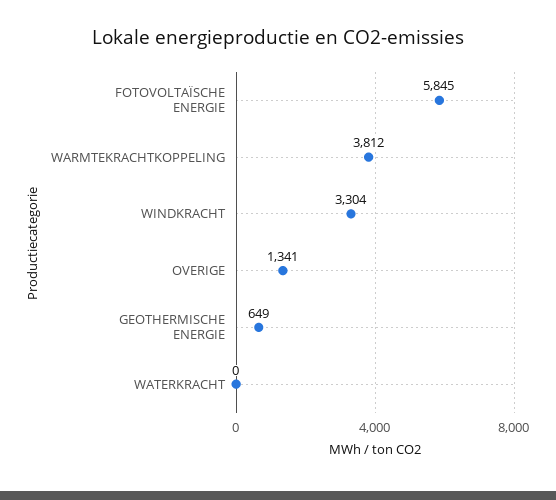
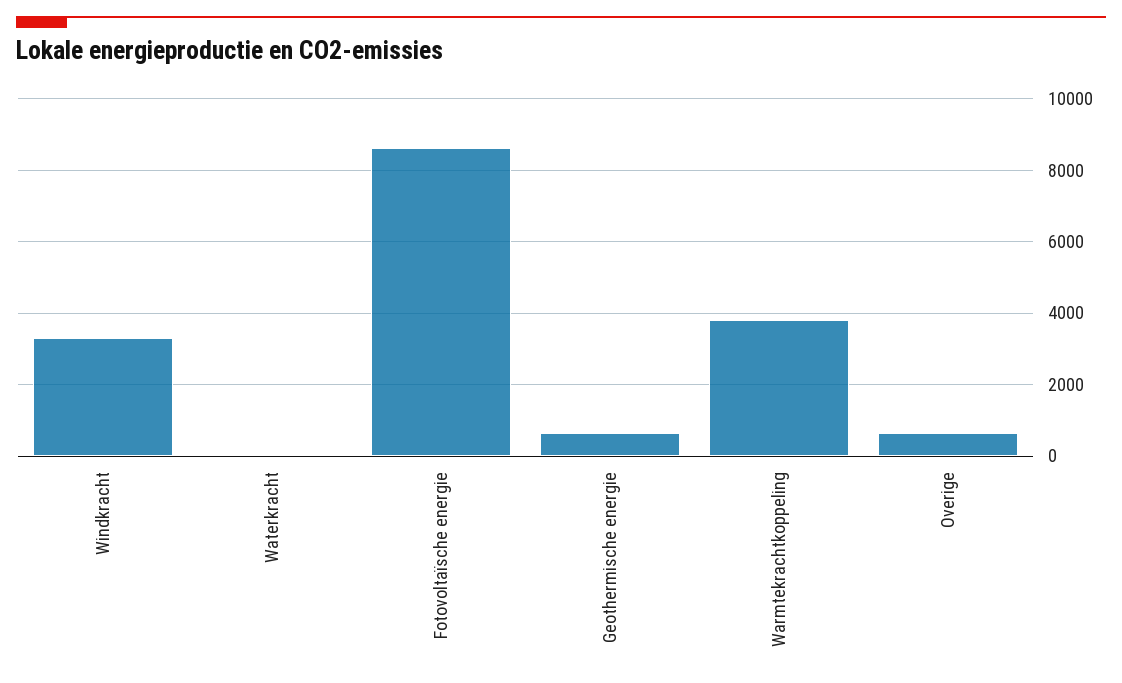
  {
-   "FOTOVOLTAÏSCHE ENERGIE": 5845,
+   "FOTOVOLTAÏSCHE ENERGIE": 8600,
    "WARMTEKRACHTKOPPELING": 3812,
    "WINDKRACHT": 3304,
-   "OVERIGE": 1341,
+   "OVERIGE": 600,
    "GEOTHERMISCHE ENERGIE": 649,
    "WATERKRACHT": 0
  }

